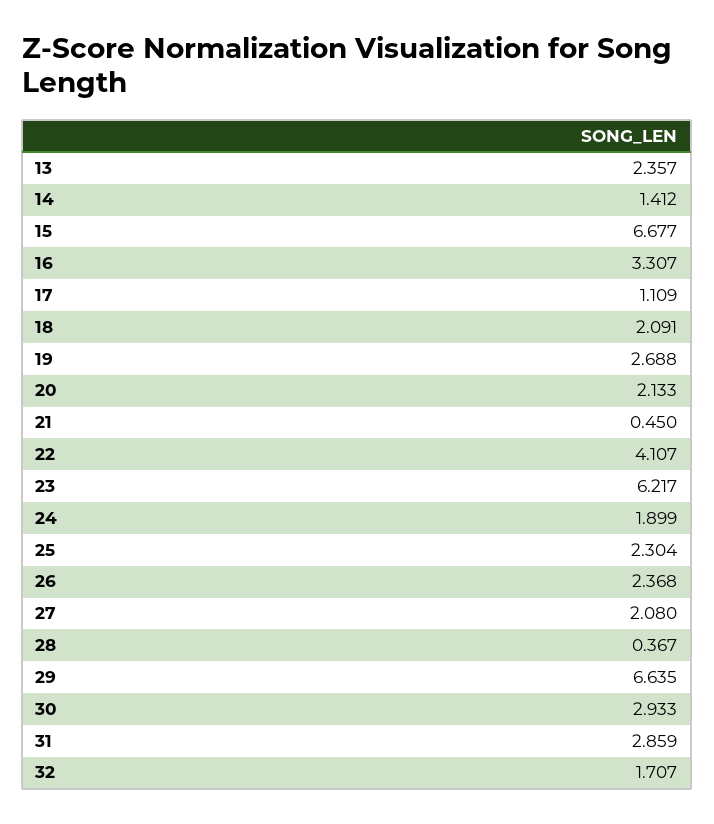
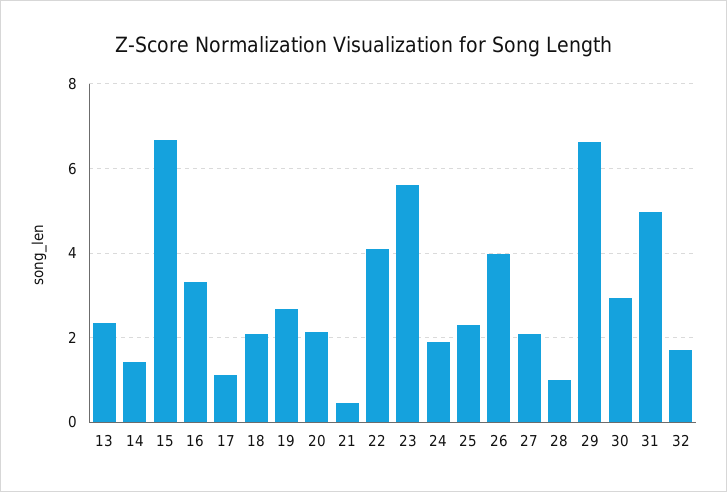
  {
    "13": 2.357,
    "14": 1.412,
    "15": 6.677,
    "16": 3.307,
    "17": 1.109,
    "18": 2.091,
    "19": 2.688,
    "20": 2.133,
    "21": 0.45,
    "22": 4.107,
-   "23": 6.217,
+   "23": 5.6,
    "24": 1.899,
    "25": 2.304,
-   "26": 2.368,
+   "26": 4,
    "27": 2.08,
-   "28": 0.367,
+   "28": 1,
    "29": 6.635,
    "30": 2.933,
-   "31": 2.859,
+   "31": 5,
    "32": 1.707
  }

